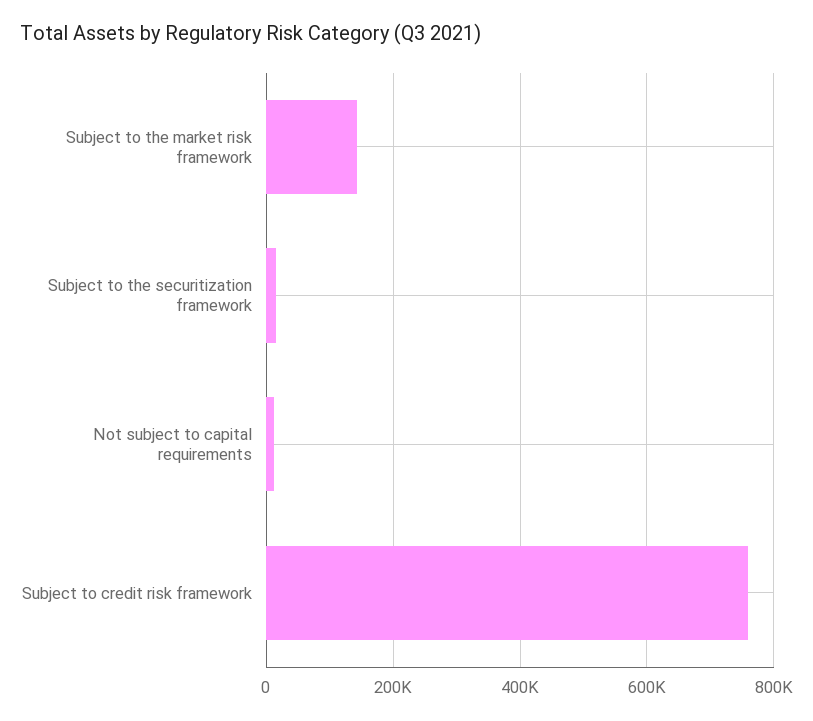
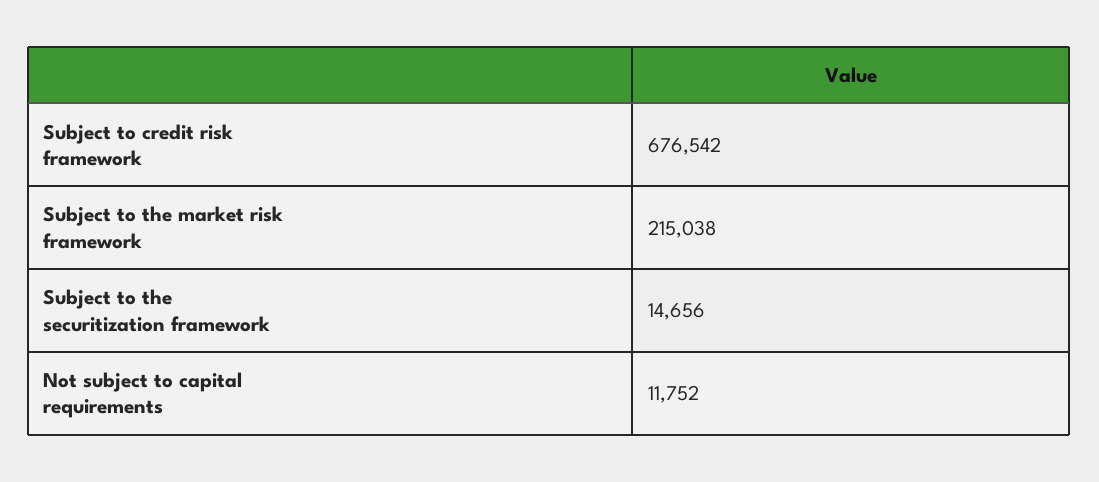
  {
-   "Subject to the market risk framework": 140000,
+   "Subject to the market risk framework": 215038,
    "Subject to the securitization framework": 14656,
    "Not subject to capital requirements": 11752,
-   "Subject to credit risk framework": 760000
+   "Subject to credit risk framework": 676542
  }

